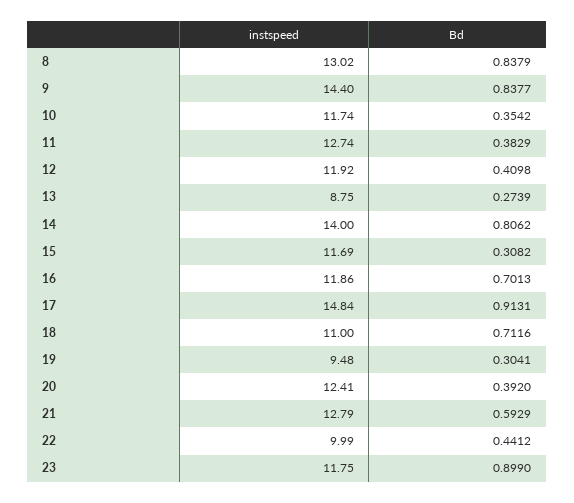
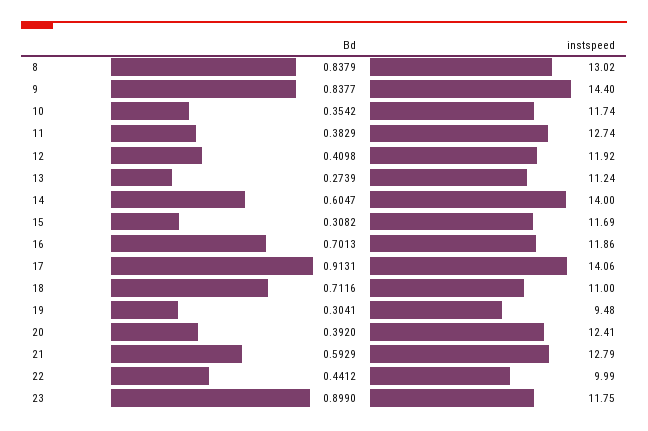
  {
    "instspeed": {
      "8": 13.02,
      "9": 14.4,
      "10": 11.74,
      "11": 12.74,
      "12": 11.92,
-     "13": 8.75,
+     "13": 11.24,
      "14": 14,
      "15": 11.69,
      "16": 11.86,
-     "17": 14.84,
+     "17": 14.06,
      "18": 11,
      "19": 9.48,
      "20": 12.41,
      "21": 12.79,
      "22": 9.99,
      "23": 11.75
    },
    "Bd": {
      "8": 0.8379,
      "9": 0.8377,
      "10": 0.3542,
      "11": 0.3829,
      "12": 0.4098,
      "13": 0.2739,
-     "14": 0.8062,
+     "14": 0.6047,
      "15": 0.3082,
      "16": 0.7013,
      "17": 0.9131,
      "18": 0.7116,
      "19": 0.3041,
      "20": 0.392,
      "21": 0.5929,
      "22": 0.4412,
      "23": 0.899
    }
  }

